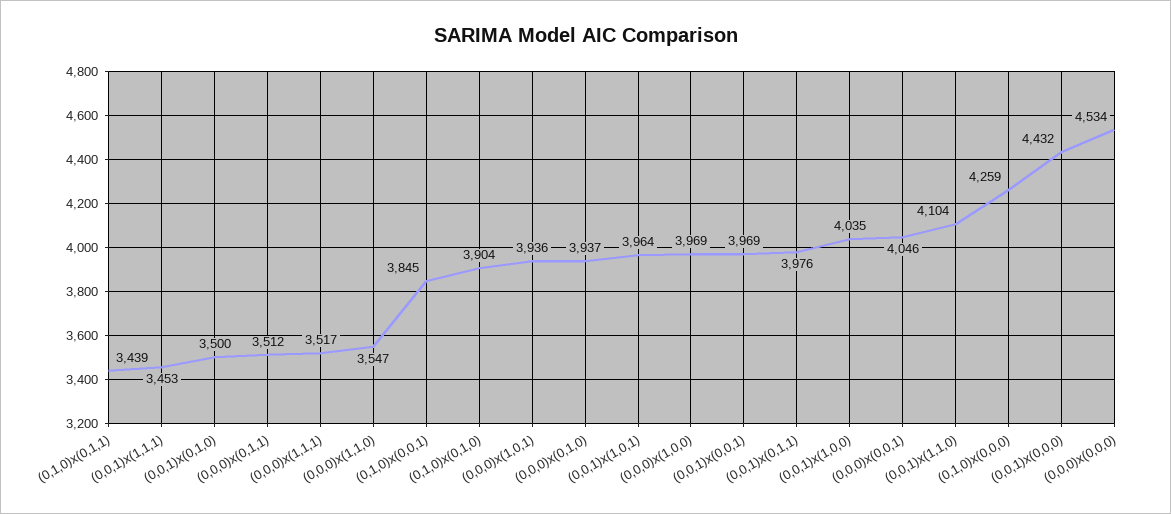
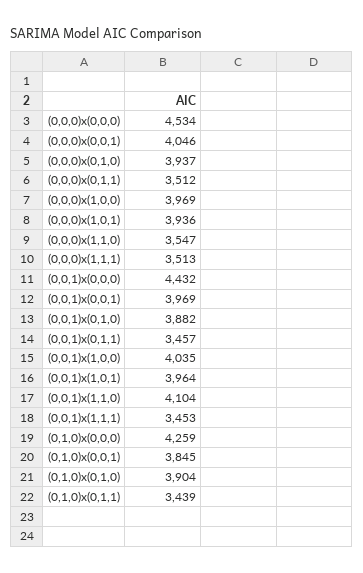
  {
    "(0,1,0)x(0,1,1)": 3439,
    "(0,0,1)x(1,1,1)": 3453,
-   "(0,0,1)x(0,1,0)": 3500,
+   "(0,0,1)x(0,1,0)": 3882,
    "(0,0,0)x(0,1,1)": 3512,
-   "(0,0,0)x(1,1,1)": 3517,
+   "(0,0,0)x(1,1,1)": 3513,
    "(0,0,0)x(1,1,0)": 3547,
    "(0,1,0)x(0,0,1)": 3845,
    "(0,1,0)x(0,1,0)": 3904,
    "(0,0,0)x(1,0,1)": 3936,
    "(0,0,0)x(0,1,0)": 3937,
    "(0,0,1)x(1,0,1)": 3964,
    "(0,0,0)x(1,0,0)": 3969,
    "(0,0,1)x(0,0,1)": 3969,
-   "(0,0,1)x(0,1,1)": 3976,
+   "(0,0,1)x(0,1,1)": 3457,
    "(0,0,1)x(1,0,0)": 4035,
    "(0,0,0)x(0,0,1)": 4046,
    "(0,0,1)x(1,1,0)": 4104,
    "(0,1,0)x(0,0,0)": 4259,
    "(0,0,1)x(0,0,0)": 4432,
    "(0,0,0)x(0,0,0)": 4534
  }

